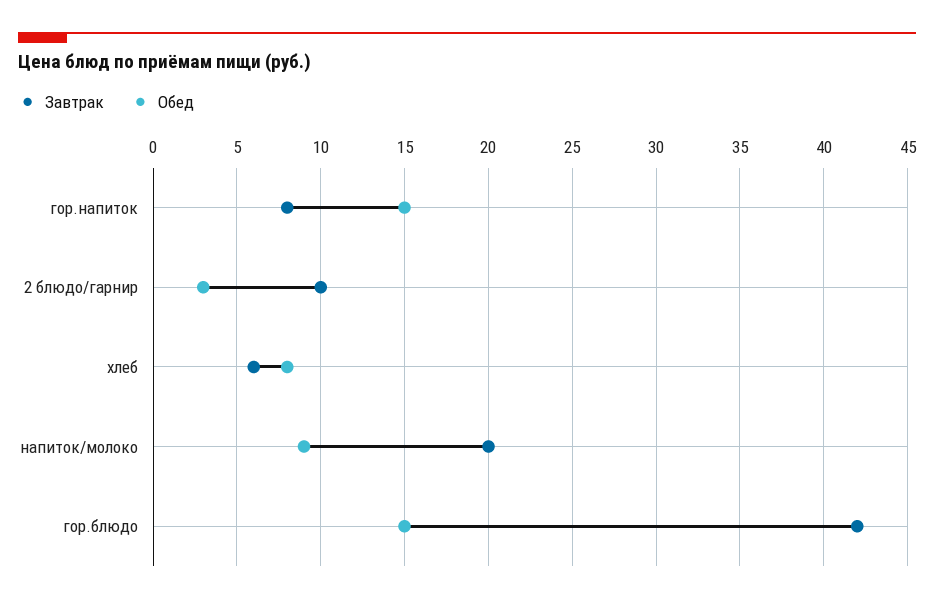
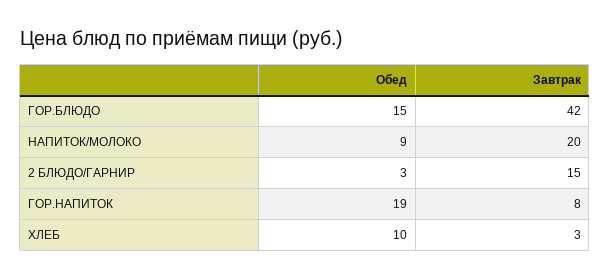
  {
    "Завтрак": {
      "гор.напиток": 8,
-     "2 блюдо/гарнир": 10,
+     "2 блюдо/гарнир": 15,
-     "хлеб": 6,
+     "хлеб": 3,
      "напиток/молоко": 20,
      "гор.блюдо": 42
    },
    "Обед": {
-     "гор.напиток": 15,
+     "гор.напиток": 19,
      "2 блюдо/гарнир": 3,
-     "хлеб": 8,
+     "хлеб": 10,
      "напиток/молоко": 9,
      "гор.блюдо": 15
    }
  }

